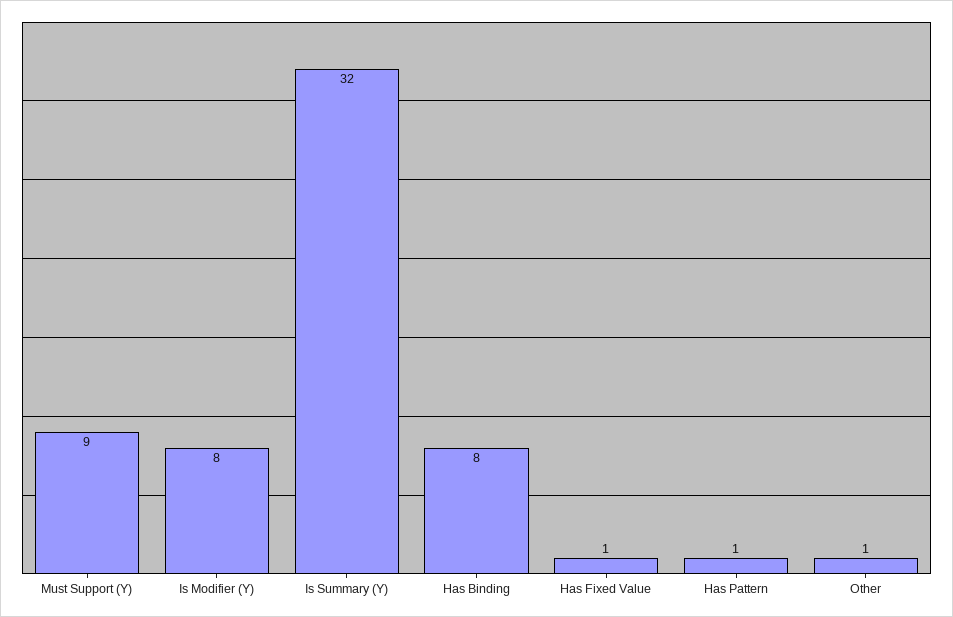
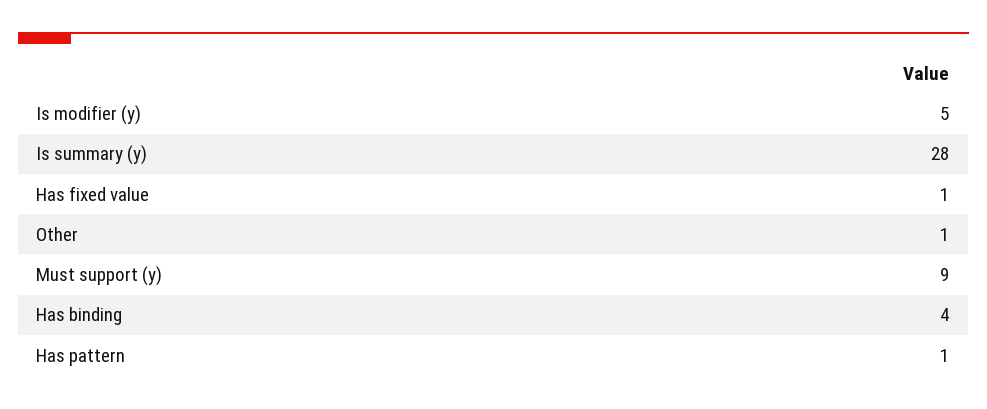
  {
    "Must Support (Y)": 9,
-   "Is Modifier (Y)": 8,
+   "Is Modifier (Y)": 5,
-   "Is Summary (Y)": 32,
+   "Is Summary (Y)": 28,
-   "Has Binding": 8,
+   "Has Binding": 4,
    "Has Fixed Value": 1,
    "Has Pattern": 1,
    "Other": 1
  }

